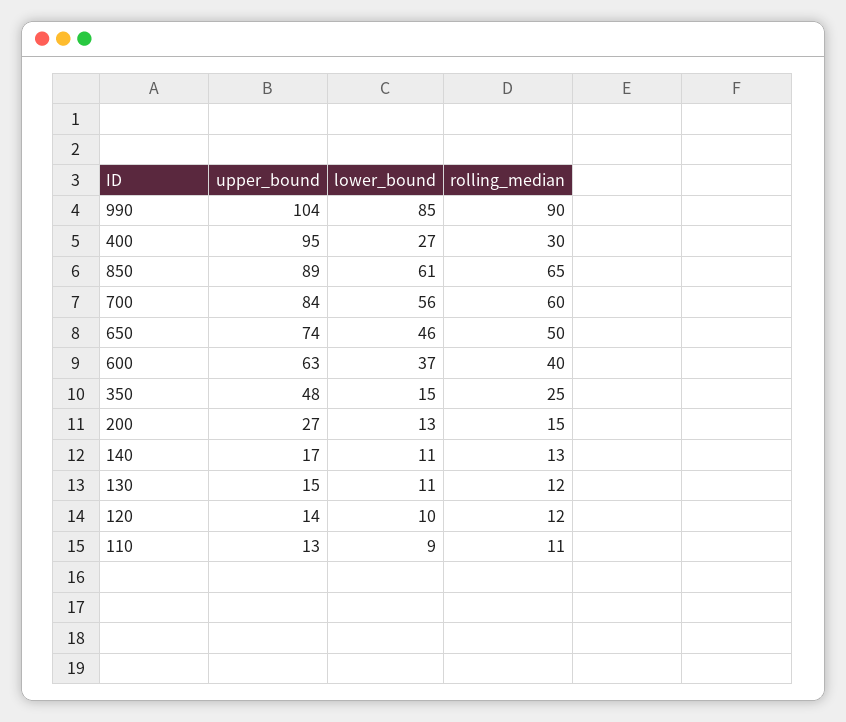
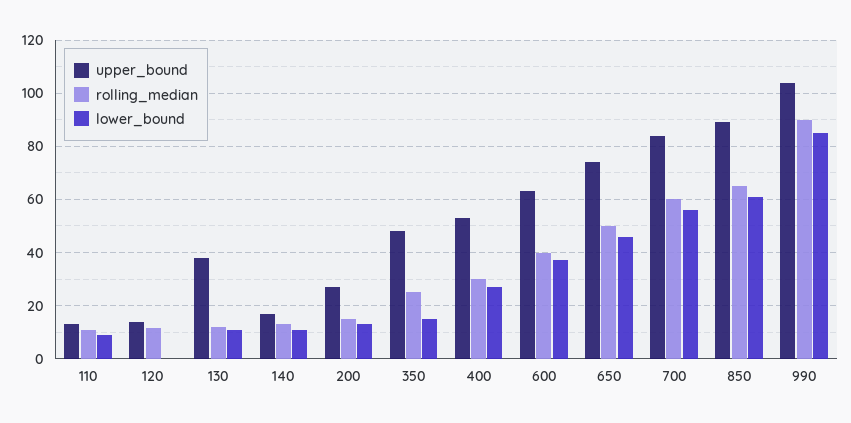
  {
    "upper_bound": {
      "990": 104,
-     "400": 95,
+     "400": 52.5,
      "850": 89,
      "700": 84,
      "650": 74,
      "600": 63,
      "350": 48,
      "200": 27,
      "140": 17,
-     "130": 15,
+     "130": 37.5,
      "120": 14,
      "110": 13
    },
    "lower_bound": {
      "990": 85,
      "400": 27,
      "850": 61,
      "700": 56,
      "650": 46,
      "600": 37,
      "350": 15,
      "200": 13,
      "140": 11,
      "130": 11,
-     "120": 10,
+     "120": 0,
      "110": 9
    },
    "rolling_median": {
      "990": 90,
      "400": 30,
      "850": 65,
      "700": 60,
      "650": 50,
      "600": 40,
      "350": 25,
      "200": 15,
      "140": 13,
      "130": 12,
      "120": 12,
      "110": 11
    }
  }

